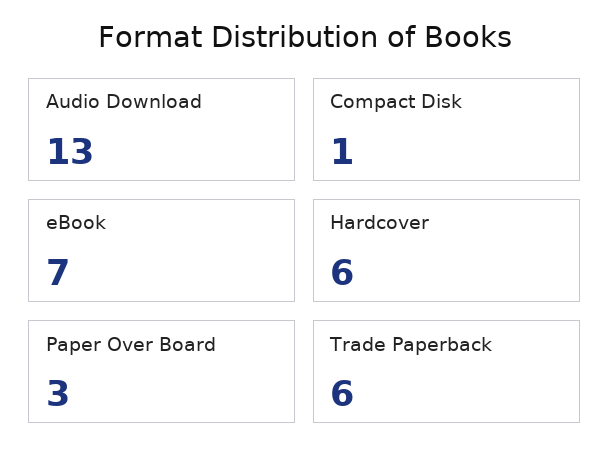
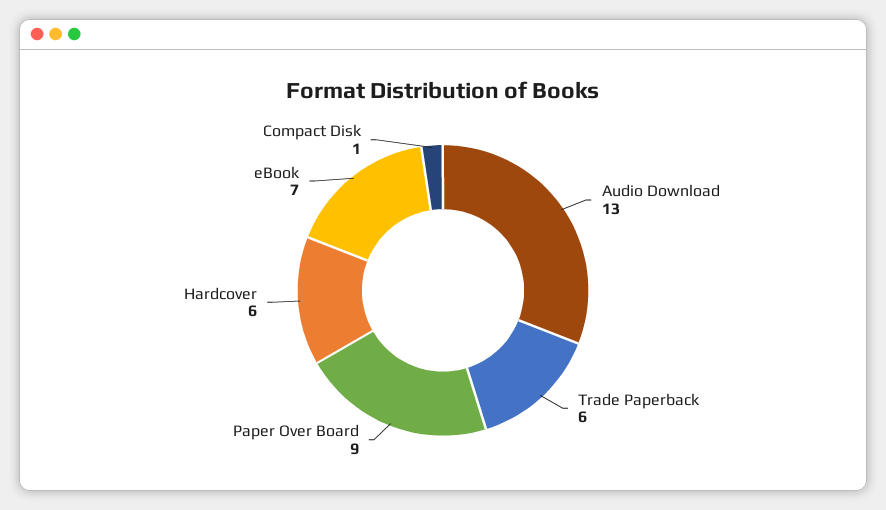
  {
    "Audio Download": 13,
    "Compact Disk": 1,
    "eBook": 7,
    "Hardcover": 6,
-   "Paper Over Board": 3,
+   "Paper Over Board": 9,
    "Trade Paperback": 6
  }

